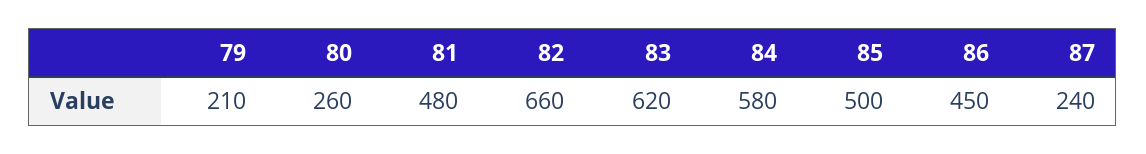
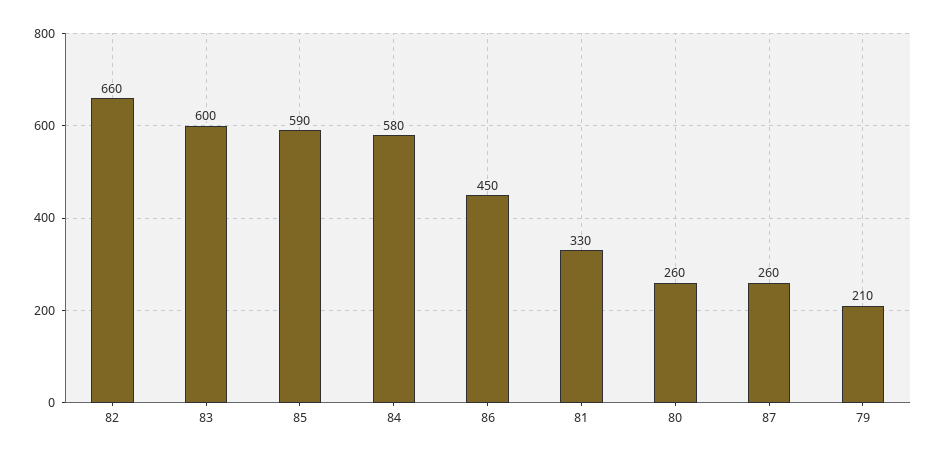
  {
    "79": 210,
    "80": 260,
-   "81": 480,
+   "81": 330,
    "82": 660,
-   "83": 620,
+   "83": 600,
    "84": 580,
-   "85": 500,
+   "85": 590,
    "86": 450,
-   "87": 240
+   "87": 260
  }

